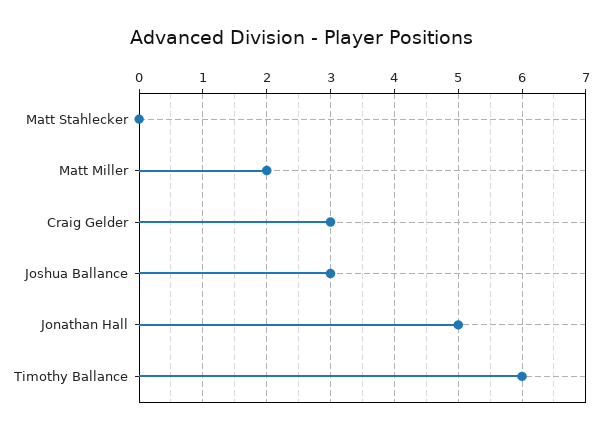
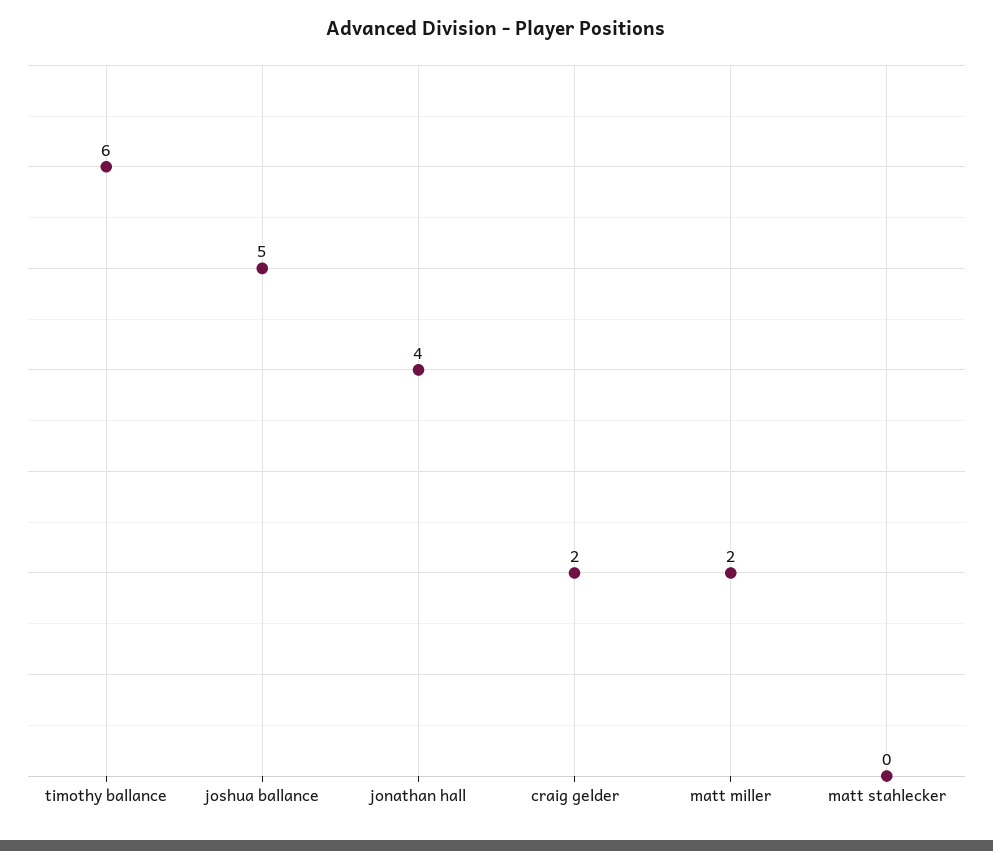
  {
    "Matt Stahlecker": 0,
    "Matt Miller": 2,
-   "Craig Gelder": 3,
+   "Craig Gelder": 2,
-   "Joshua Ballance": 3,
+   "Joshua Ballance": 5,
-   "Jonathan Hall": 5,
+   "Jonathan Hall": 4,
    "Timothy Ballance": 6
  }

